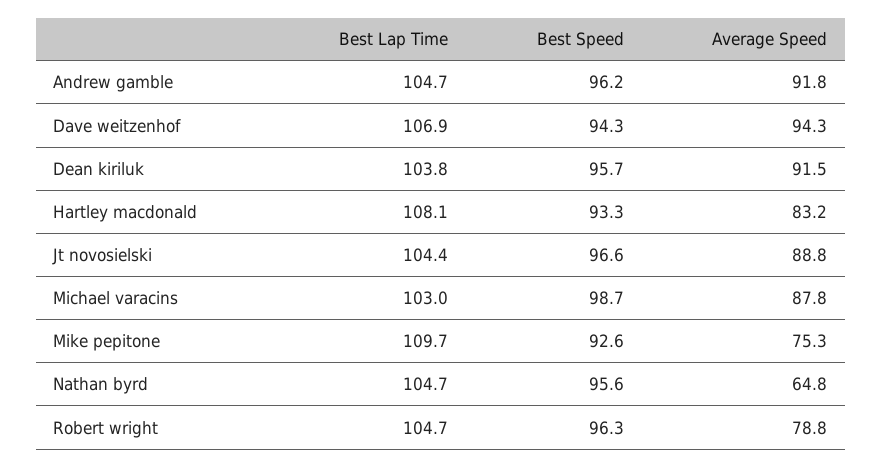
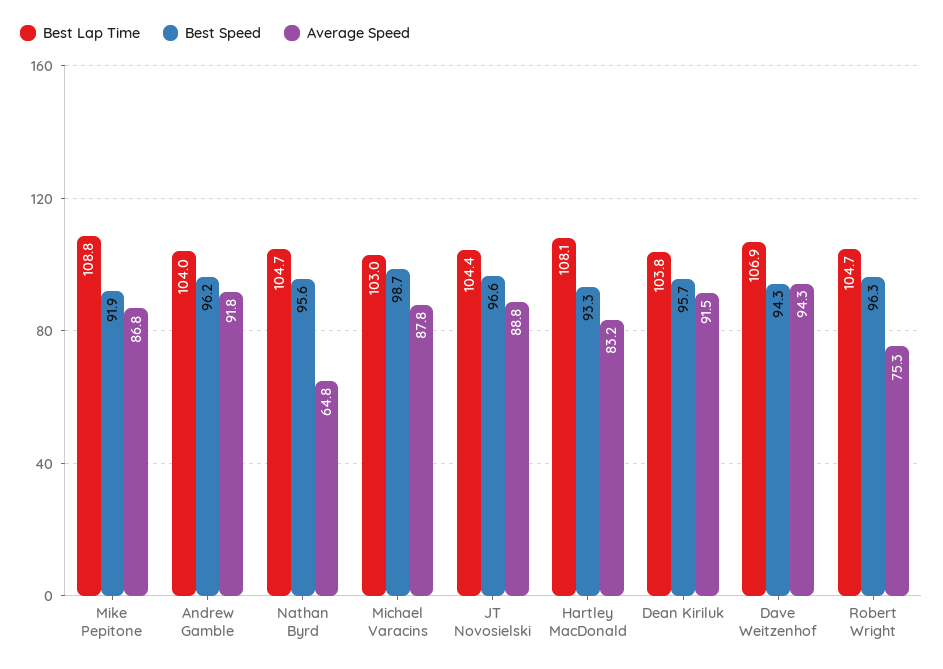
  {
    "Best Lap Time": {
-     "Andrew gamble": 104.7,
+     "Andrew gamble": 104,
      "Dave weitzenhof": 106.9,
      "Dean kiriluk": 103.8,
      "Hartley macdonald": 108.1,
      "Jt novosielski": 104.4,
      "Michael varacins": 103,
-     "Mike pepitone": 109.7,
+     "Mike pepitone": 108.8,
      "Nathan byrd": 104.7,
      "Robert wright": 104.7
    },
    "Best Speed": {
      "Andrew gamble": 96.2,
      "Dave weitzenhof": 94.3,
      "Dean kiriluk": 95.7,
      "Hartley macdonald": 93.3,
      "Jt novosielski": 96.6,
      "Michael varacins": 98.7,
-     "Mike pepitone": 92.6,
+     "Mike pepitone": 91.9,
      "Nathan byrd": 95.6,
      "Robert wright": 96.3
    },
    "Average Speed": {
      "Andrew gamble": 91.8,
      "Dave weitzenhof": 94.3,
      "Dean kiriluk": 91.5,
      "Hartley macdonald": 83.2,
      "Jt novosielski": 88.8,
      "Michael varacins": 87.8,
-     "Mike pepitone": 75.3,
+     "Mike pepitone": 86.8,
      "Nathan byrd": 64.8,
-     "Robert wright": 78.8
+     "Robert wright": 75.3
    }
  }

